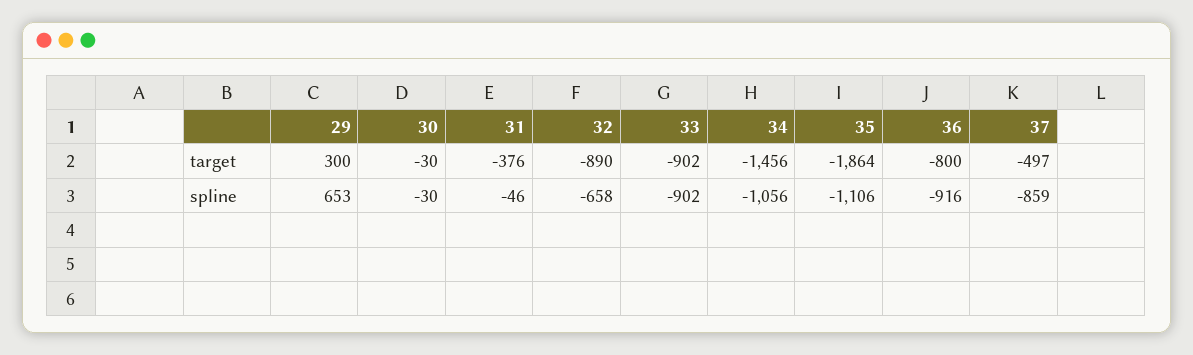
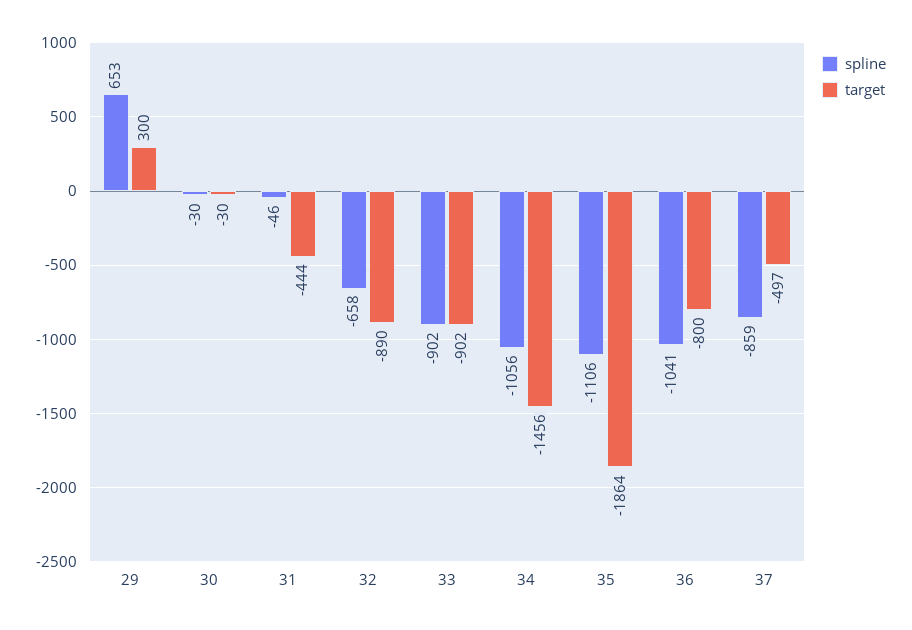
  {
    "target": {
      "29": 300,
      "30": -30,
-     "31": -376,
+     "31": -444,
      "32": -890,
      "33": -902,
      "34": -1456,
      "35": -1864,
      "36": -800,
      "37": -497
    },
    "spline": {
      "29": 653,
      "30": -30,
      "31": -46,
      "32": -658,
      "33": -902,
      "34": -1056,
      "35": -1106,
-     "36": -916,
+     "36": -1041,
      "37": -859
    }
  }

